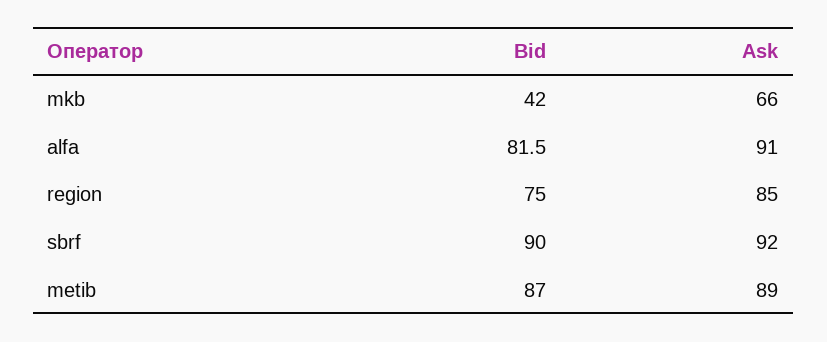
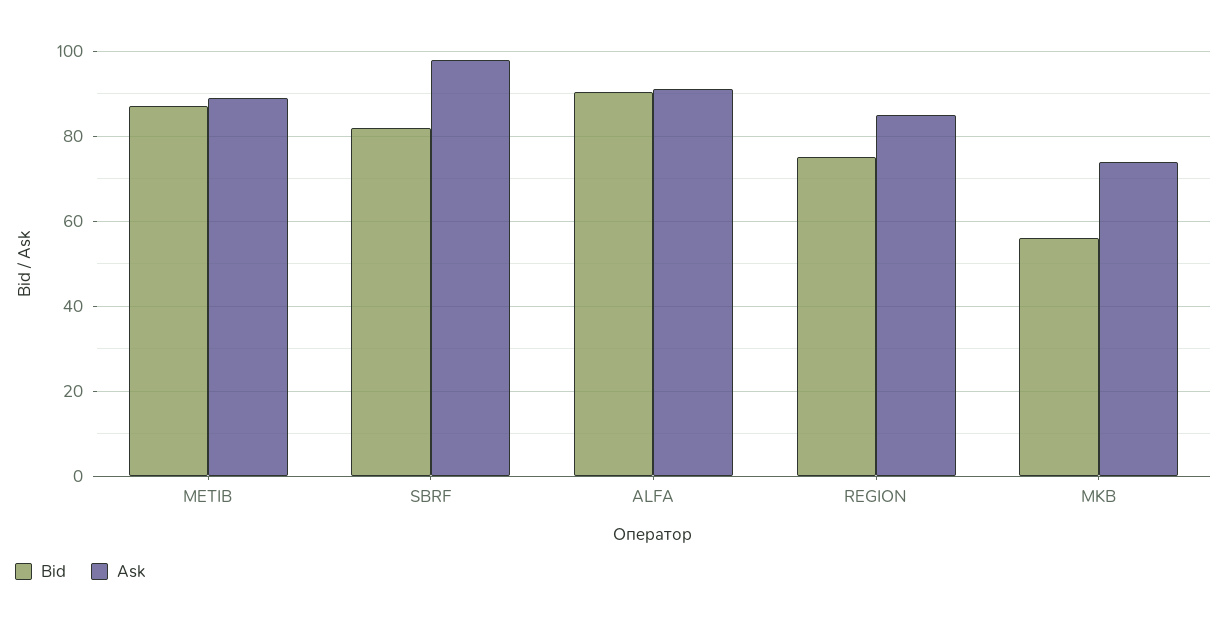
  {
    "Bid": {
-     "mkb": 42,
+     "mkb": 56,
-     "alfa": 81.5,
+     "alfa": 90,
      "region": 75,
-     "sbrf": 90,
+     "sbrf": 82,
      "metib": 87
    },
    "Ask": {
-     "mkb": 66,
+     "mkb": 74,
      "alfa": 91,
      "region": 85,
-     "sbrf": 92,
+     "sbrf": 98,
      "metib": 89
    }
  }

